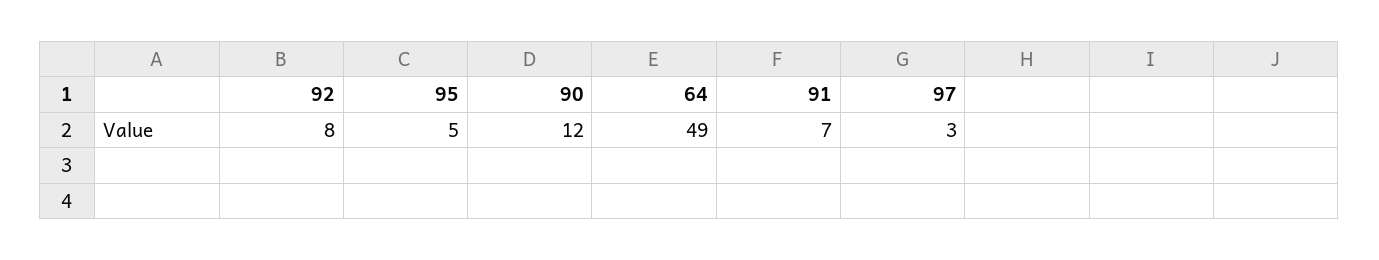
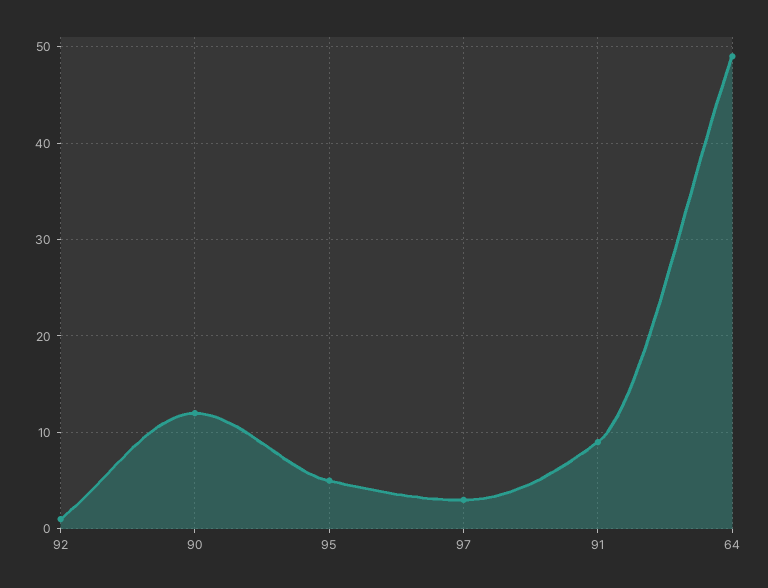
  {
-   "92": 8,
+   "92": 1,
    "95": 5,
    "90": 12,
    "64": 49,
-   "91": 7,
+   "91": 9,
    "97": 3
  }

